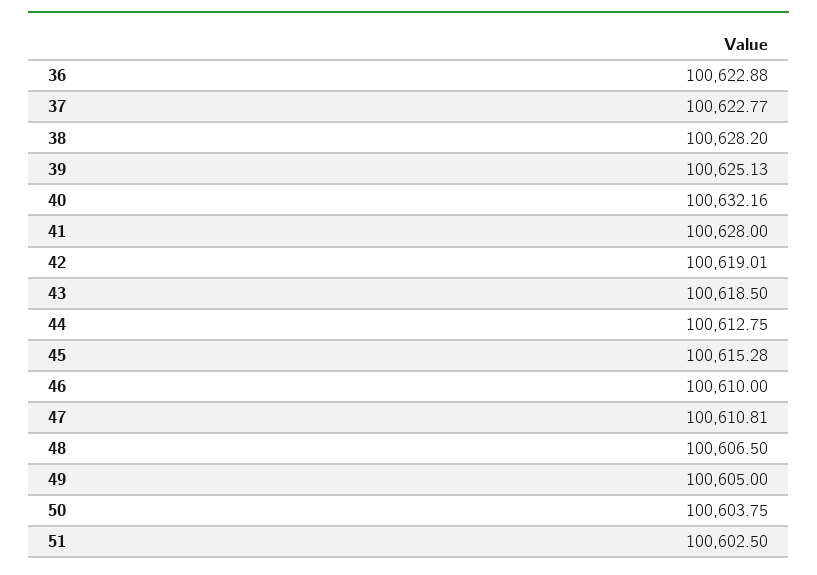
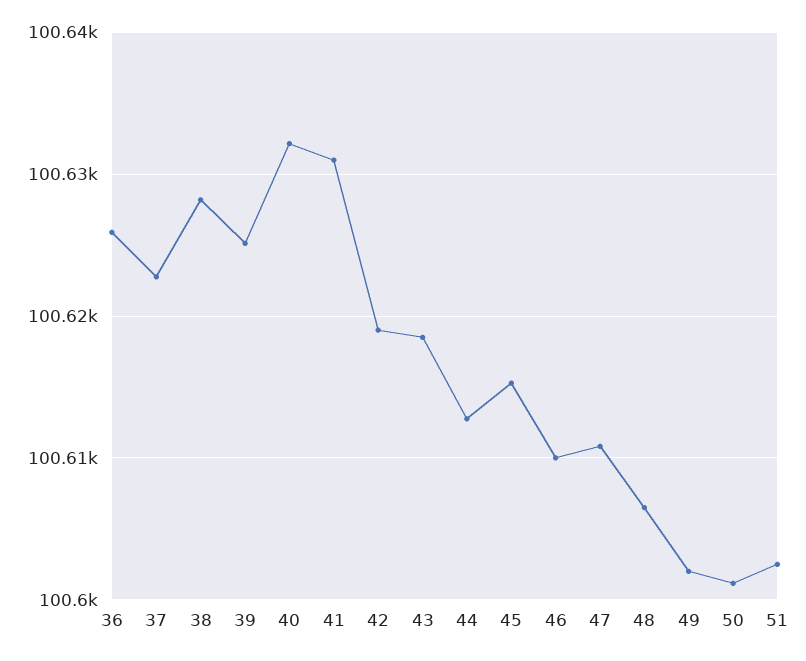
  {
-   "36": 100622.88,
+   "36": 100626,
    "37": 100622.77,
    "38": 100628.2,
    "39": 100625.13,
    "40": 100632.16,
-   "41": 100628,
+   "41": 100631,
    "42": 100619.01,
    "43": 100618.5,
    "44": 100612.75,
    "45": 100615.28,
    "46": 100610,
    "47": 100610.81,
    "48": 100606.5,
-   "49": 100605,
+   "49": 100602,
-   "50": 100603.75,
+   "50": 100601,
    "51": 100602.5
  }

